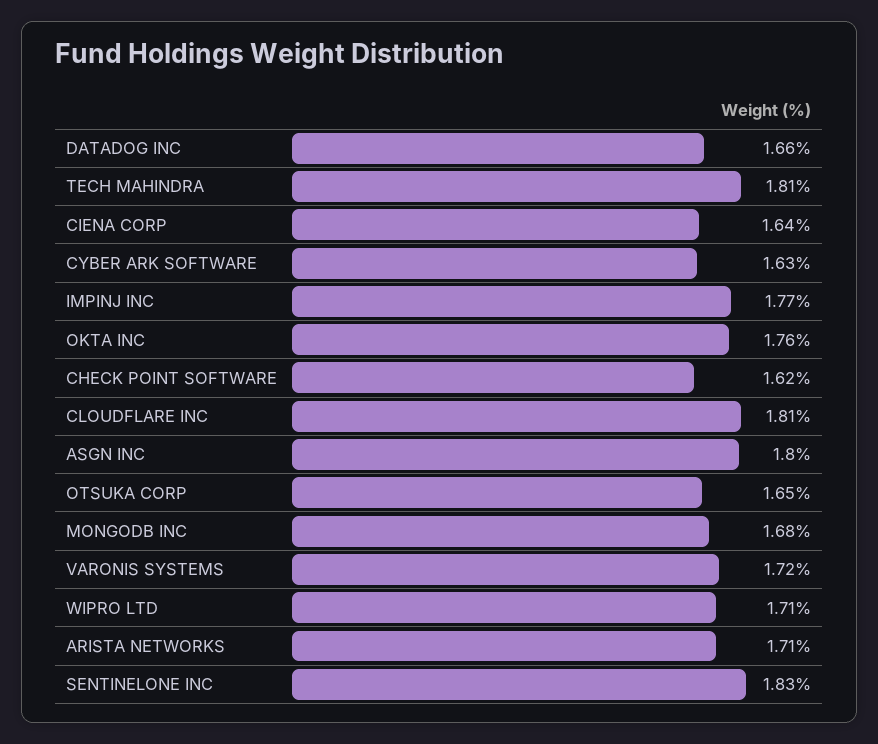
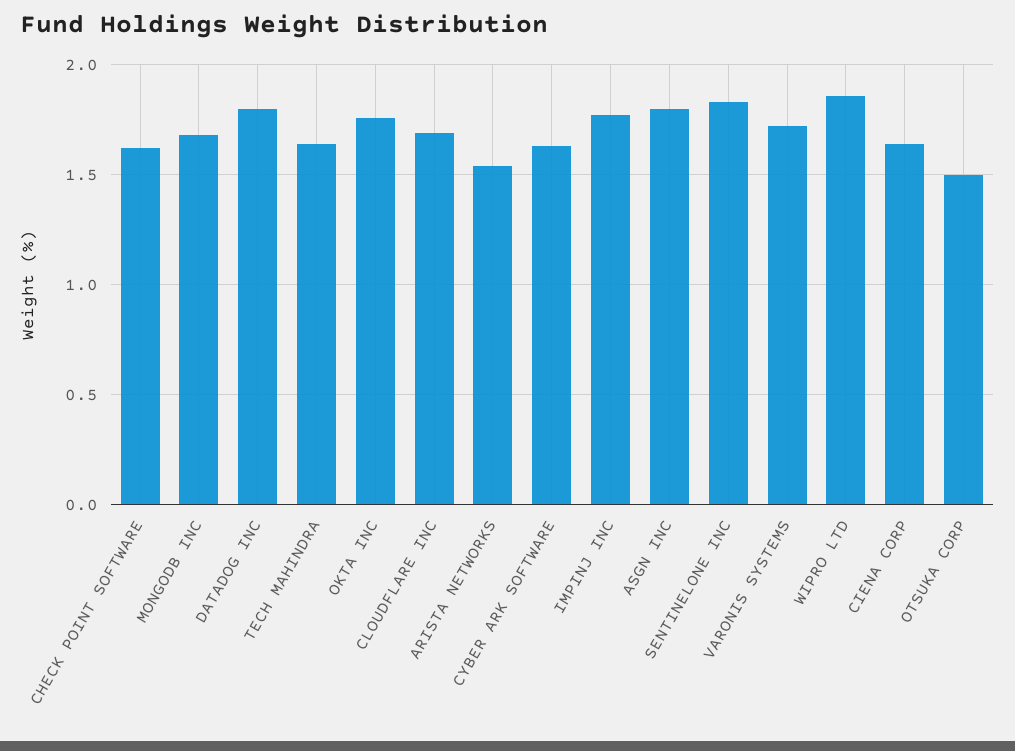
  {
-   "DATADOG INC": 1.66,
+   "DATADOG INC": 1.8,
-   "TECH MAHINDRA": 1.81,
+   "TECH MAHINDRA": 1.65,
    "CIENA CORP": 1.64,
    "CYBER ARK SOFTWARE": 1.63,
    "IMPINJ INC": 1.77,
    "OKTA INC": 1.76,
    "CHECK POINT SOFTWARE": 1.62,
-   "CLOUDFLARE INC": 1.81,
+   "CLOUDFLARE INC": 1.7,
    "ASGN INC": 1.8,
-   "OTSUKA CORP": 1.65,
+   "OTSUKA CORP": 1.5,
    "MONGODB INC": 1.68,
    "VARONIS SYSTEMS": 1.72,
-   "WIPRO LTD": 1.71,
+   "WIPRO LTD": 1.85,
-   "ARISTA NETWORKS": 1.71,
+   "ARISTA NETWORKS": 1.55,
    "SENTINELONE INC": 1.83
  }

